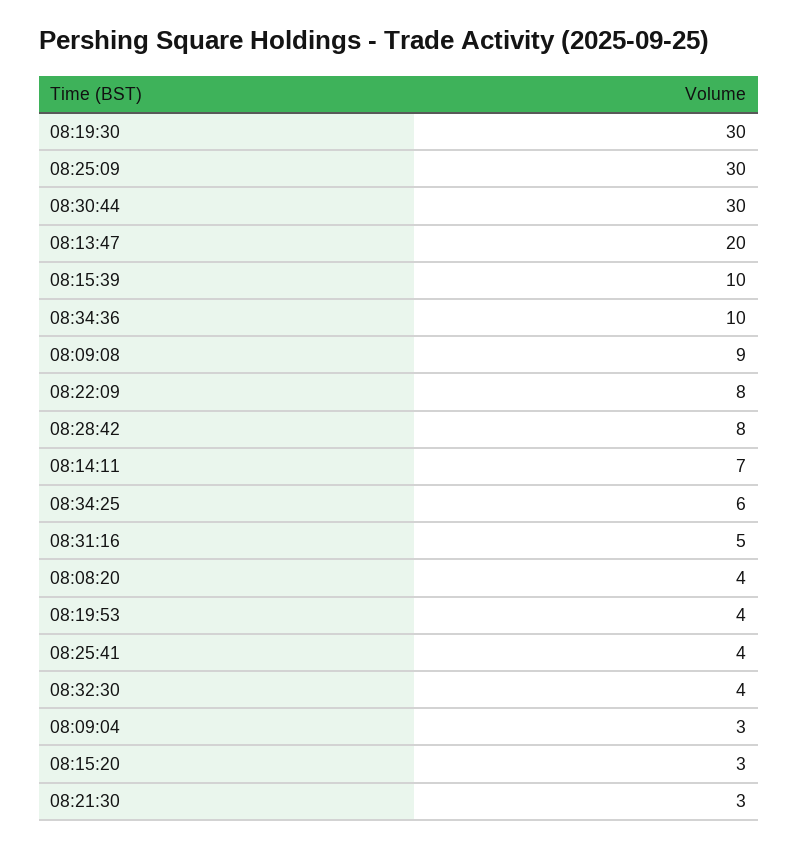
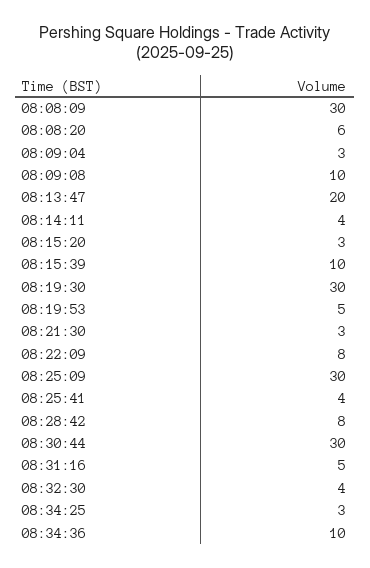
  {
    "08:19:30": 30,
    "08:25:09": 30,
    "08:30:44": 30,
    "08:13:47": 20,
    "08:15:39": 10,
    "08:34:36": 10,
-   "08:09:08": 9,
+   "08:09:08": 10,
    "08:22:09": 8,
    "08:28:42": 8,
-   "08:14:11": 7,
+   "08:14:11": 4,
-   "08:34:25": 6,
+   "08:34:25": 3,
    "08:31:16": 5,
-   "08:08:20": 4,
+   "08:08:20": 6,
-   "08:19:53": 4,
+   "08:19:53": 5,
    "08:25:41": 4,
    "08:32:30": 4,
    "08:09:04": 3,
    "08:15:20": 3,
-   "08:21:30": 3
+   "08:21:30": 3,
+   "08:08:09": 30
  }

